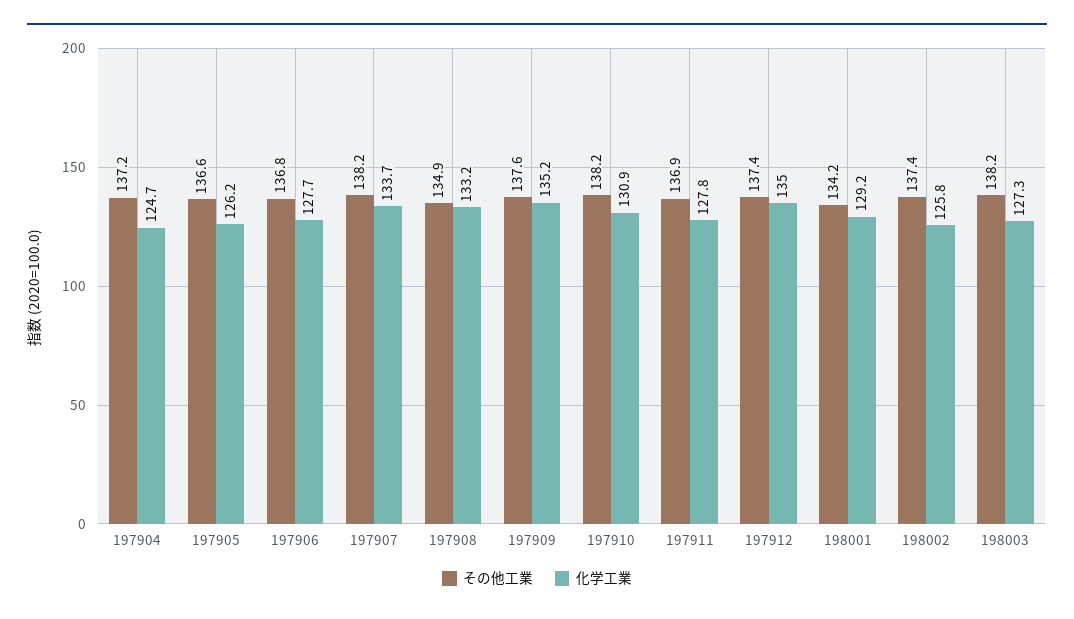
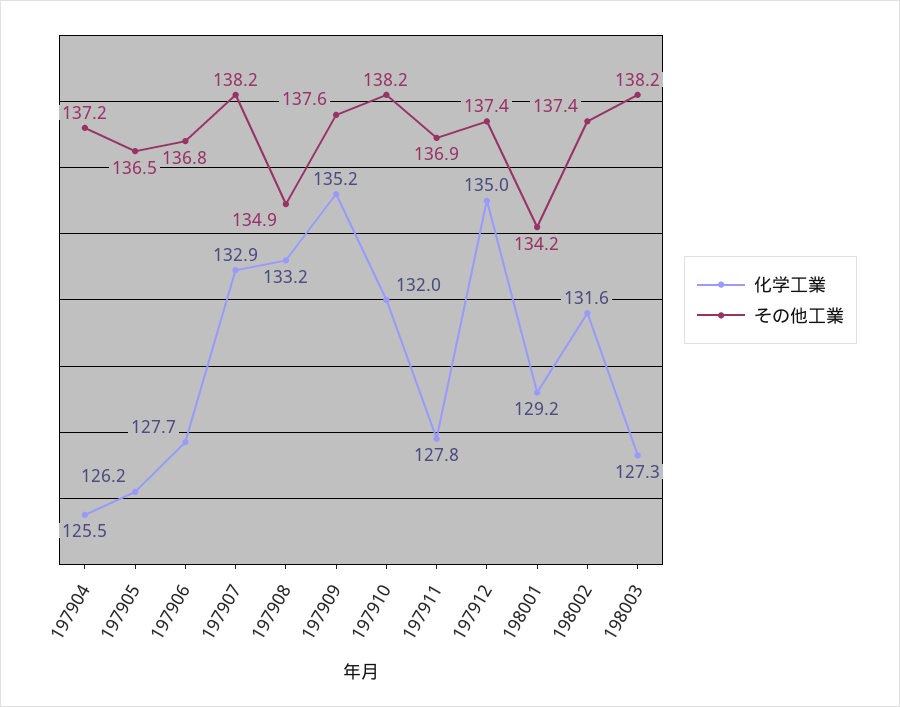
  {
    "その他工業": {
      "197904": 137.2,
-     "197905": 136.6,
+     "197905": 136.5,
      "197906": 136.8,
      "197907": 138.2,
      "197908": 134.9,
      "197909": 137.6,
      "197910": 138.2,
      "197911": 136.9,
      "197912": 137.4,
      "198001": 134.2,
      "198002": 137.4,
      "198003": 138.2
    },
    "化学工業": {
-     "197904": 124.7,
+     "197904": 125.5,
      "197905": 126.2,
      "197906": 127.7,
-     "197907": 133.7,
+     "197907": 132.9,
      "197908": 133.2,
      "197909": 135.2,
-     "197910": 130.9,
+     "197910": 132,
      "197911": 127.8,
      "197912": 135,
      "198001": 129.2,
-     "198002": 125.8,
+     "198002": 131.6,
      "198003": 127.3
    }
  }

